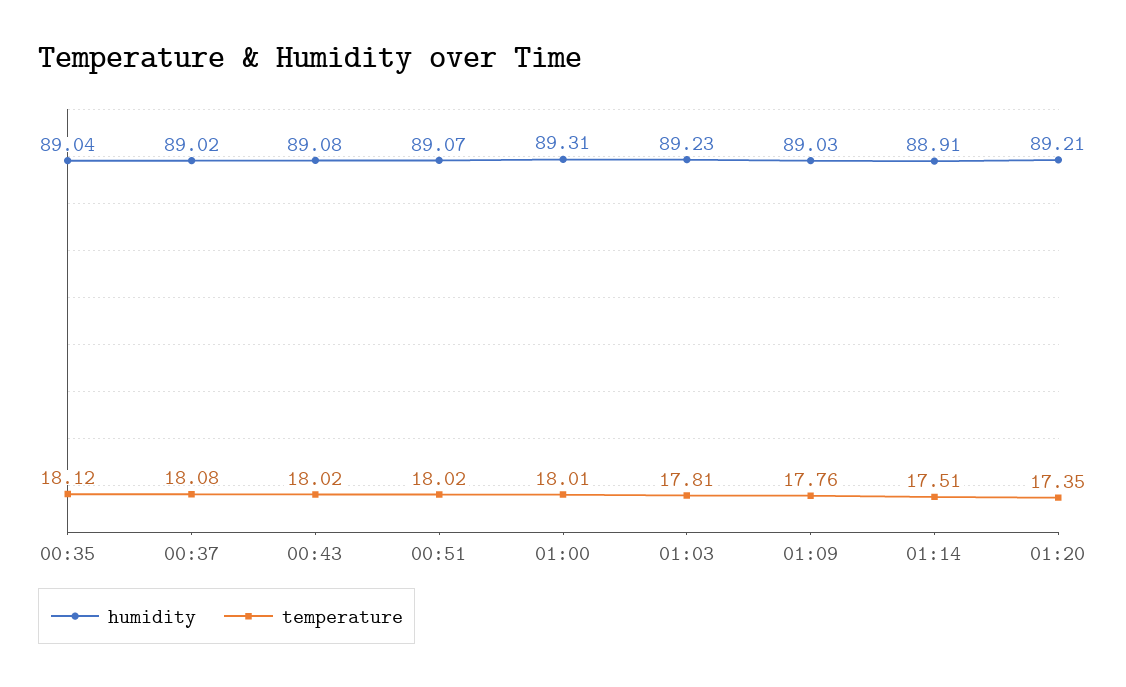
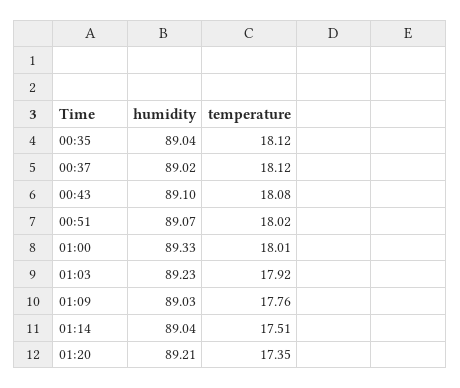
  {
    "humidity": {
      "00:35": 89.04,
      "00:37": 89.02,
-     "00:43": 89.08,
+     "00:43": 89.1,
      "00:51": 89.07,
-     "01:00": 89.31,
+     "01:00": 89.33,
      "01:03": 89.23,
      "01:09": 89.03,
-     "01:14": 88.91,
+     "01:14": 89.04,
      "01:20": 89.21
    },
    "temperature": {
      "00:35": 18.12,
-     "00:37": 18.08,
+     "00:37": 18.12,
-     "00:43": 18.02,
+     "00:43": 18.08,
      "00:51": 18.02,
      "01:00": 18.01,
-     "01:03": 17.81,
+     "01:03": 17.92,
      "01:09": 17.76,
      "01:14": 17.51,
      "01:20": 17.35
    }
  }

